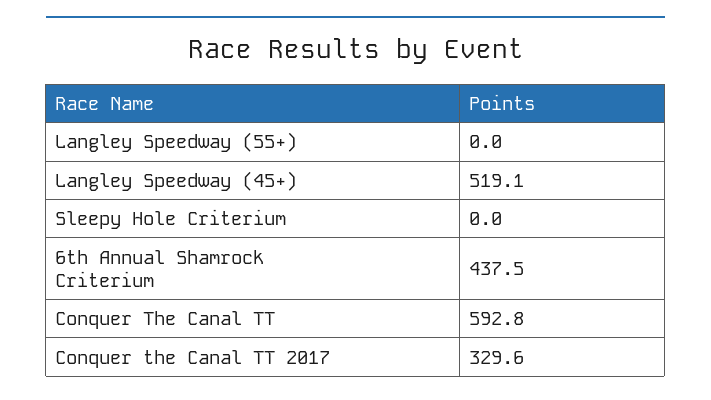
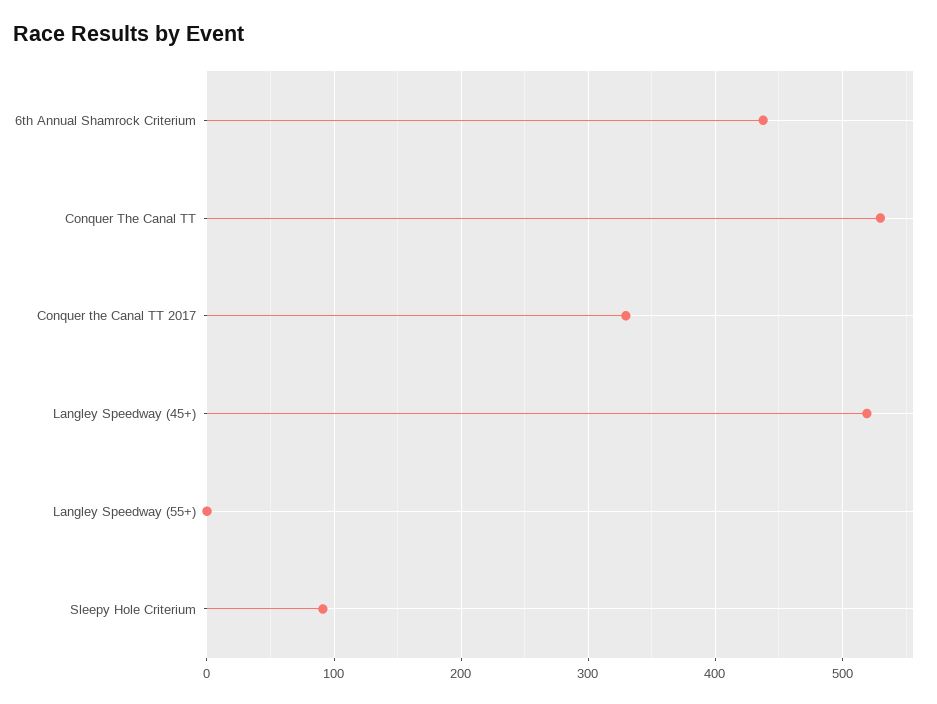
  {
    "Langley Speedway (55+)": 0,
    "Langley Speedway (45+)": 519.1,
-   "Sleepy Hole Criterium": 0,
+   "Sleepy Hole Criterium": 90,
    "6th Annual Shamrock Criterium": 437.5,
-   "Conquer The Canal TT": 592.8,
+   "Conquer The Canal TT": 530,
    "Conquer the Canal TT 2017": 329.6
  }

